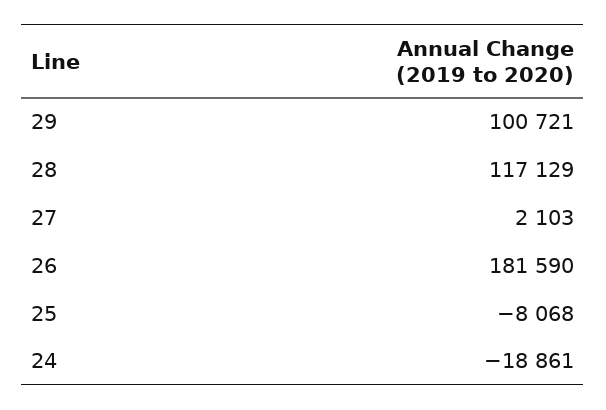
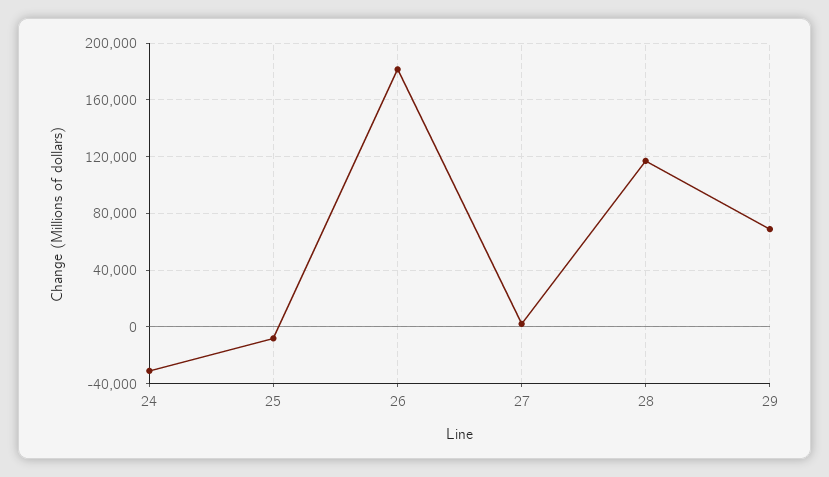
  {
-   "29": 100721,
+   "29": 70000,
    "28": 117129,
    "27": 2103,
    "26": 181590,
    "25": -8068,
-   "24": -18861
+   "24": -30000
  }

